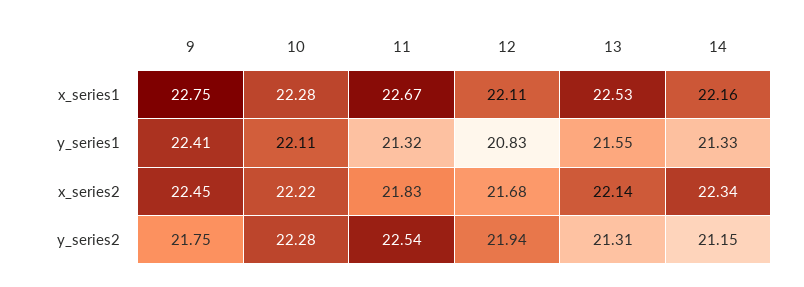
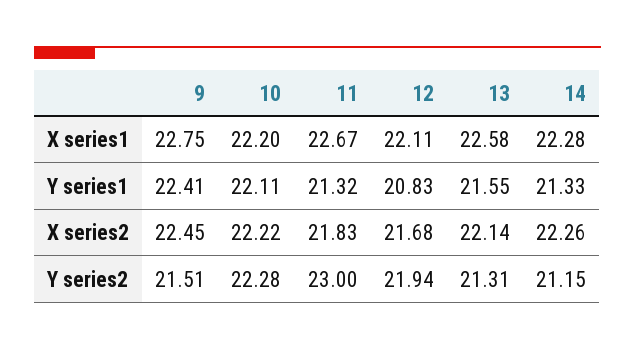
  {
    "9": {
      "x_series1": 22.75,
      "y_series1": 22.41,
      "x_series2": 22.45,
-     "y_series2": 21.75
+     "y_series2": 21.51
    },
    "10": {
-     "x_series1": 22.28,
+     "x_series1": 22.2,
      "y_series1": 22.11,
      "x_series2": 22.22,
      "y_series2": 22.28
    },
    "11": {
      "x_series1": 22.67,
      "y_series1": 21.32,
      "x_series2": 21.83,
-     "y_series2": 22.54
+     "y_series2": 23
    },
    "12": {
      "x_series1": 22.11,
      "y_series1": 20.83,
      "x_series2": 21.68,
      "y_series2": 21.94
    },
    "13": {
-     "x_series1": 22.53,
+     "x_series1": 22.58,
      "y_series1": 21.55,
      "x_series2": 22.14,
      "y_series2": 21.31
    },
    "14": {
-     "x_series1": 22.16,
+     "x_series1": 22.28,
      "y_series1": 21.33,
-     "x_series2": 22.34,
+     "x_series2": 22.26,
      "y_series2": 21.15
    }
  }

